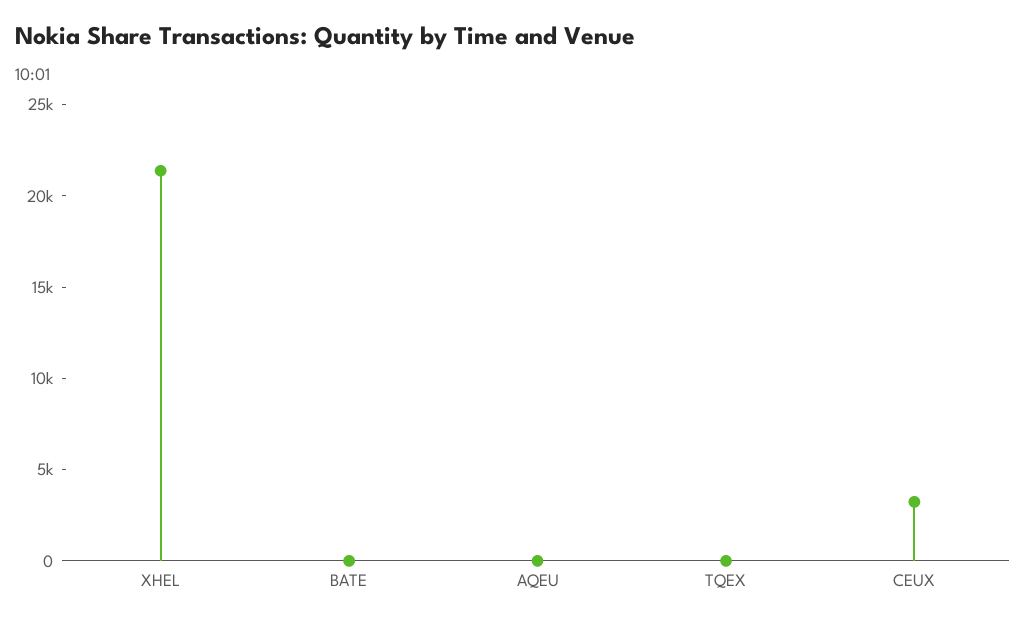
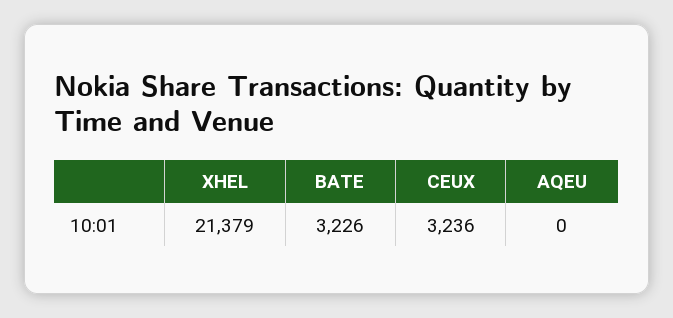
  {
    "XHEL": 21379,
-   "BATE": 0,
+   "BATE": 3226,
    "AQEU": 0,
-   "TQEX": 0,
    "CEUX": 3236
  }

